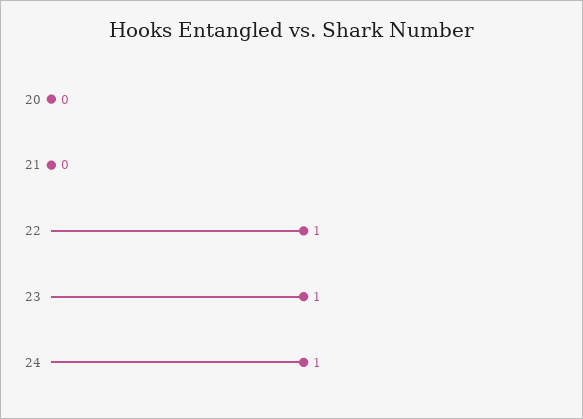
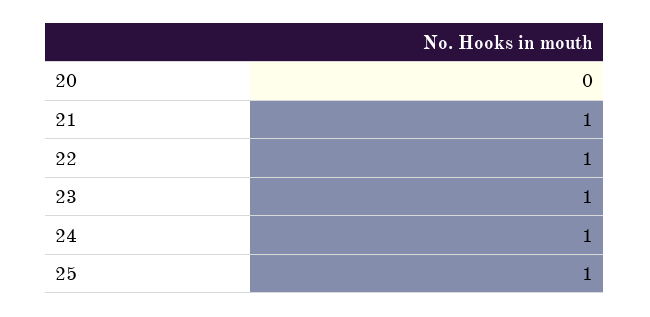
  {
    "20": 0,
-   "21": 0,
+   "21": 1,
    "22": 1,
    "23": 1,
-   "24": 1
+   "24": 1,
+   "25": 1
  }

